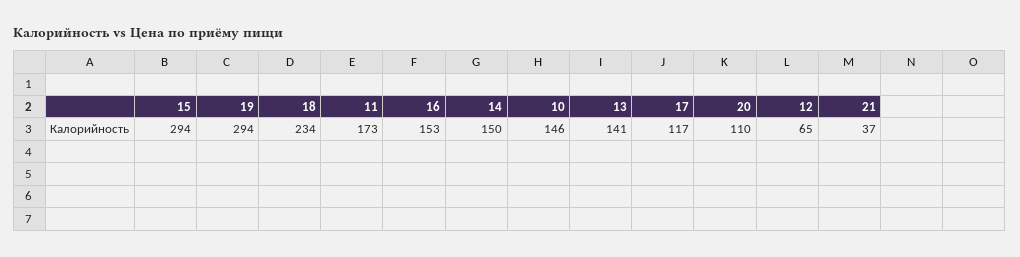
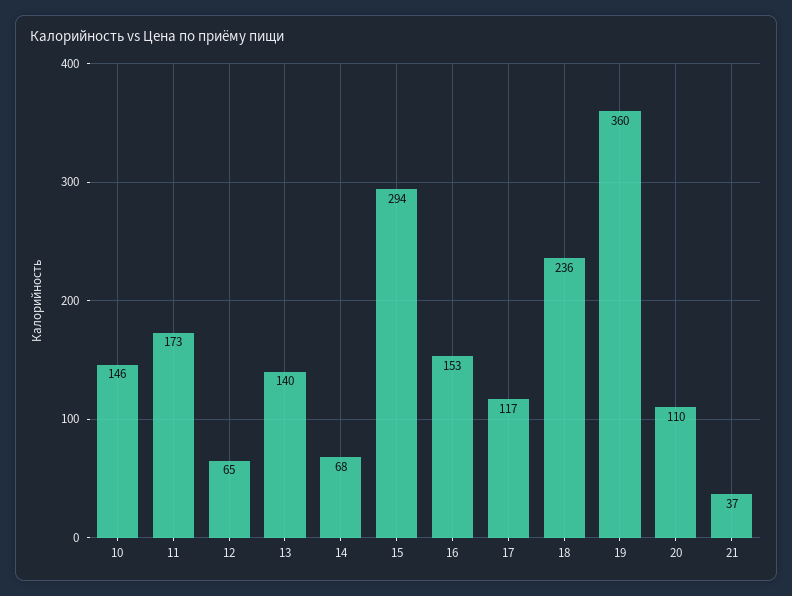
  {
    "15": 294,
-   "19": 294,
+   "19": 360,
-   "18": 234,
+   "18": 236,
    "11": 173,
    "16": 153,
-   "14": 150,
+   "14": 68,
    "10": 146,
-   "13": 141,
+   "13": 140,
    "17": 117,
    "20": 110,
    "12": 65,
    "21": 37
  }

